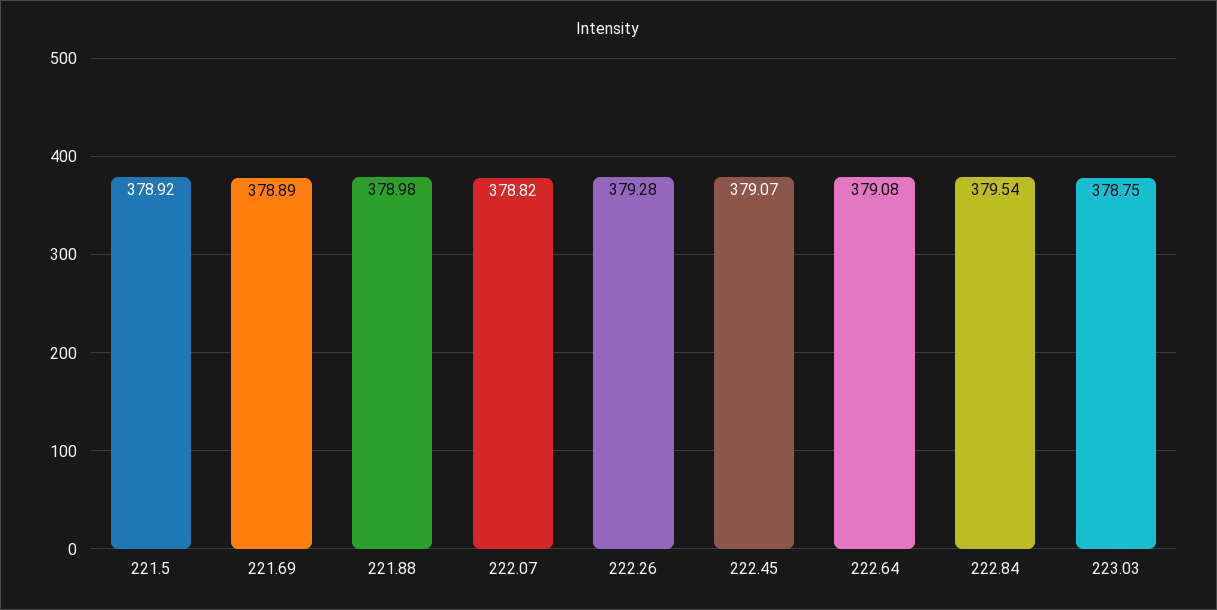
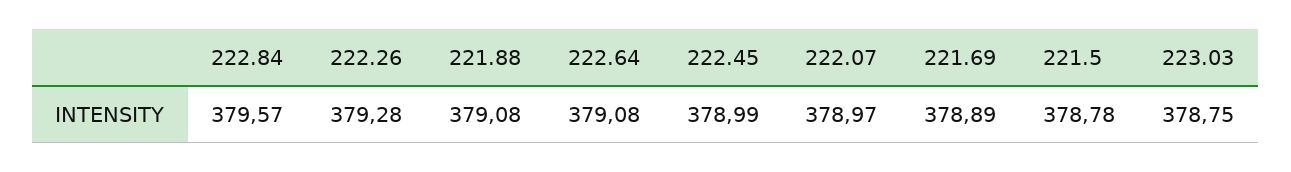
  {
-   "221.5": 378.92,
+   "221.5": 378.78,
    "221.69": 378.89,
-   "221.88": 378.98,
+   "221.88": 379.08,
-   "222.07": 378.82,
+   "222.07": 378.97,
    "222.26": 379.28,
-   "222.45": 379.07,
+   "222.45": 378.99,
    "222.64": 379.08,
-   "222.84": 379.54,
+   "222.84": 379.57,
    "223.03": 378.75
  }

